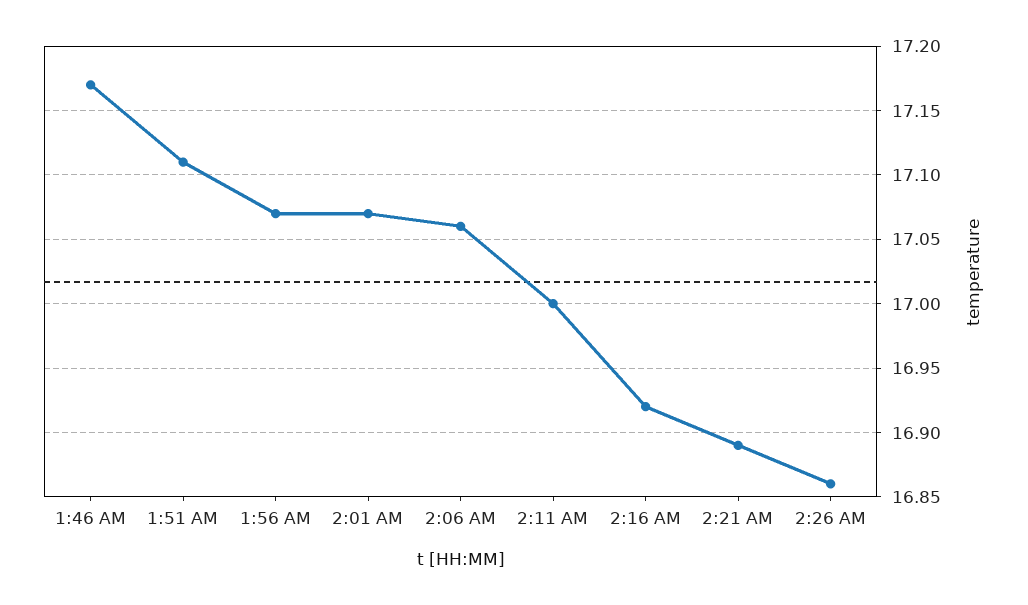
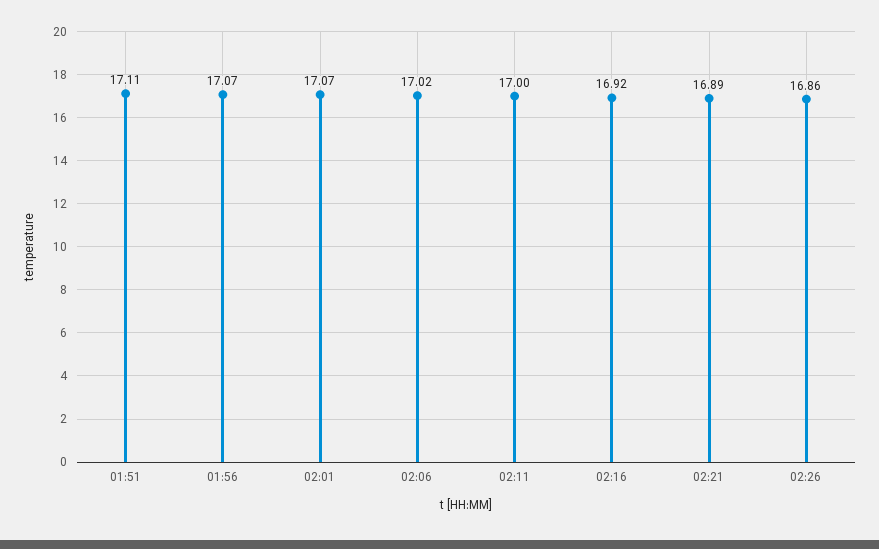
  {
-   "1:46 AM": 17.17,
    "1:51 AM": 17.11,
    "1:56 AM": 17.07,
    "2:01 AM": 17.07,
-   "2:06 AM": 17.06,
+   "2:06 AM": 17.02,
    "2:11 AM": 17,
    "2:16 AM": 16.92,
    "2:21 AM": 16.89,
    "2:26 AM": 16.86
  }

